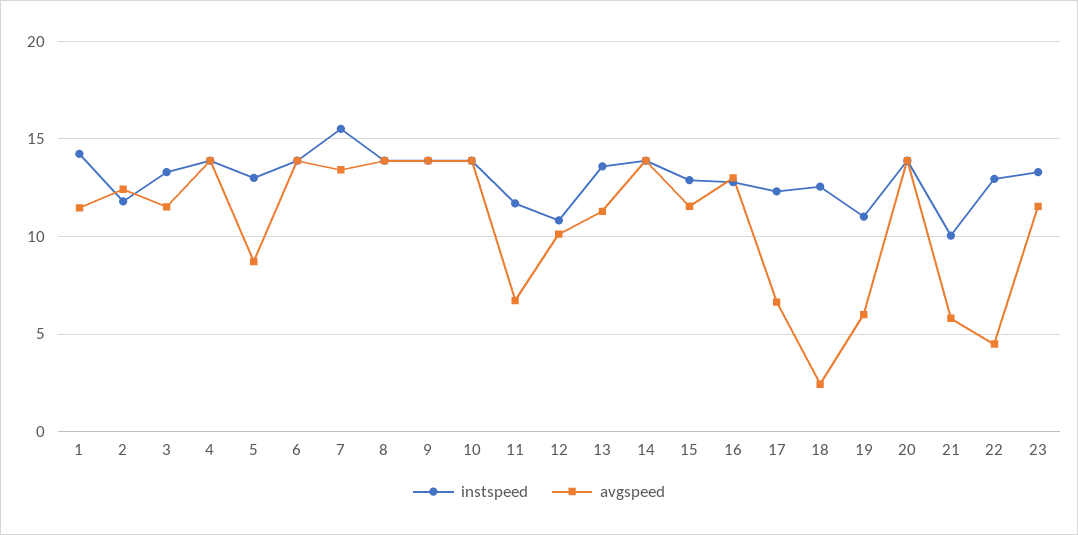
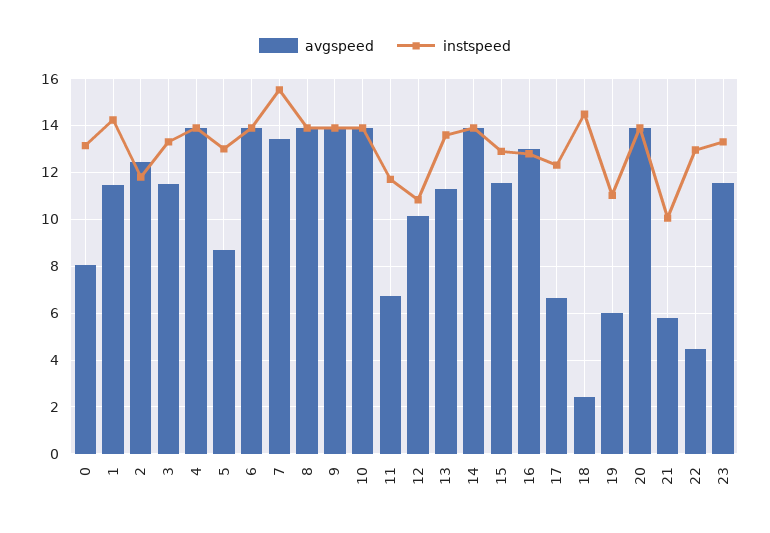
  {
    "instspeed": {
      "1": 14,
      "2": 12,
      "3": 13.5,
      "4": 14,
      "5": 13,
      "6": 14,
      "7": 15.5,
      "8": 14,
      "9": 14,
      "10": 14,
      "11": 11.5,
      "12": 11,
      "13": 13.5,
      "14": 14,
      "15": 13,
      "16": 13,
      "17": 12.5,
-     "18": 12.5,
+     "18": 14.5,
      "19": 11,
      "20": 14,
      "21": 10,
      "22": 13,
-     "23": 13.5
+     "23": 13.5,
+     "0": 13
    },
    "avgspeed": {
      "1": 11.5,
      "2": 12.5,
      "3": 11.5,
      "4": 14,
      "5": 8.5,
      "6": 14,
      "7": 13.5,
      "8": 14,
      "9": 14,
      "10": 14,
      "11": 6.5,
      "12": 10,
      "13": 11.5,
      "14": 14,
      "15": 11.5,
      "16": 13,
      "17": 6.5,
      "18": 2.5,
      "19": 6,
      "20": 14,
      "21": 6,
      "22": 4.5,
-     "23": 11.5
+     "23": 11.5,
+     "0": 8
    }
  }

